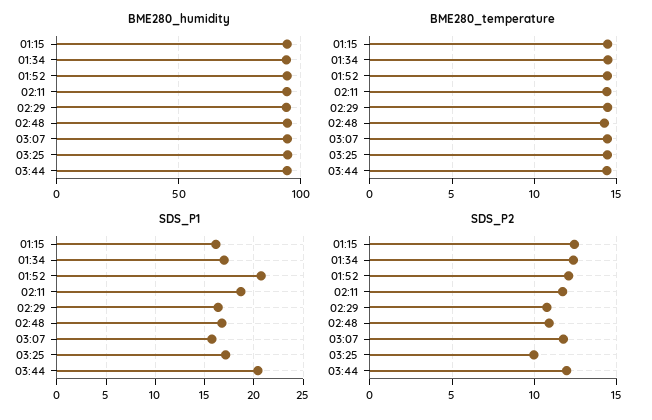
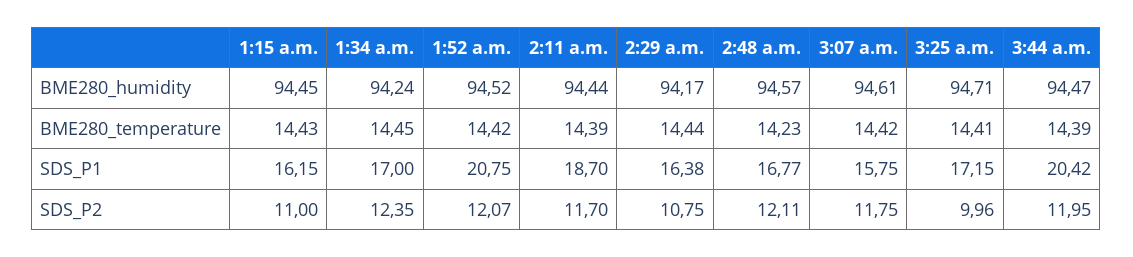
  {
    "BME280_humidity": {
      "01:15": 94.45,
      "01:34": 94.24,
      "01:52": 94.52,
      "02:11": 94.44,
      "02:29": 94.17,
      "02:48": 94.57,
      "03:07": 94.61,
      "03:25": 94.71,
      "03:44": 94.47
    },
    "BME280_temperature": {
      "01:15": 14.43,
      "01:34": 14.45,
      "01:52": 14.42,
      "02:11": 14.39,
      "02:29": 14.44,
      "02:48": 14.23,
      "03:07": 14.42,
      "03:25": 14.41,
      "03:44": 14.39
    },
    "SDS_P1": {
      "01:15": 16.15,
      "01:34": 17,
      "01:52": 20.75,
      "02:11": 18.7,
      "02:29": 16.38,
      "02:48": 16.77,
      "03:07": 15.75,
      "03:25": 17.15,
      "03:44": 20.42
    },
    "SDS_P2": {
-     "01:15": 12.5,
+     "01:15": 11,
      "01:34": 12.35,
      "01:52": 12.07,
      "02:11": 11.7,
      "02:29": 10.75,
-     "02:48": 11,
+     "02:48": 12.11,
      "03:07": 11.75,
      "03:25": 9.96,
      "03:44": 11.95
    }
  }

